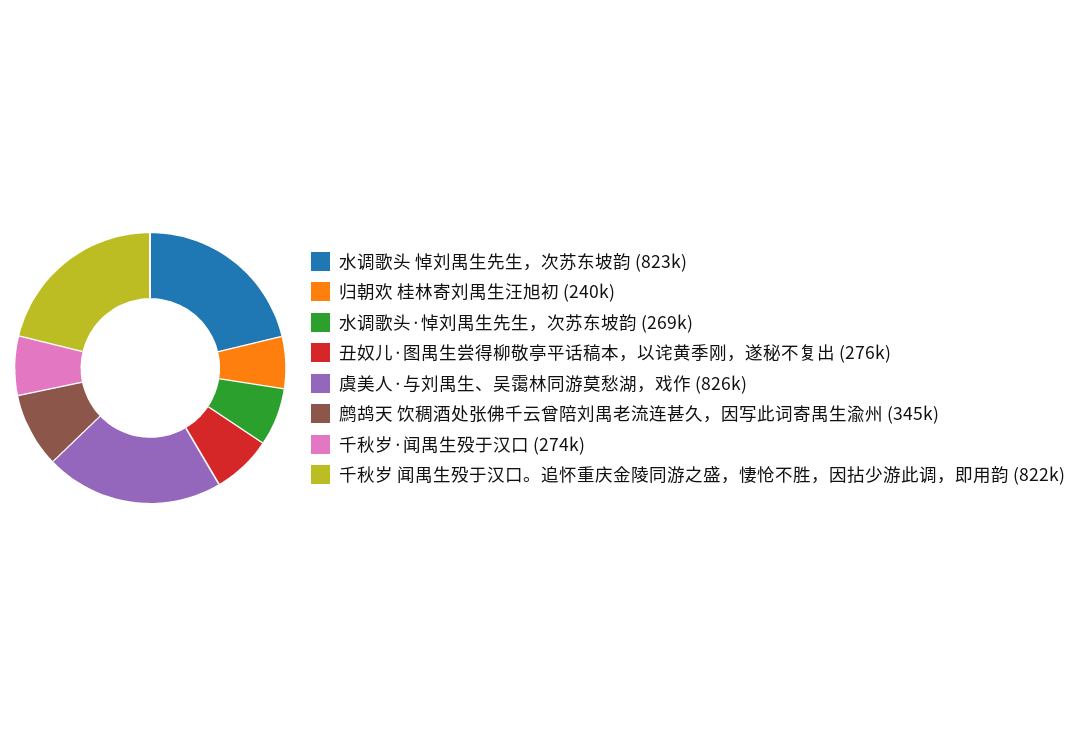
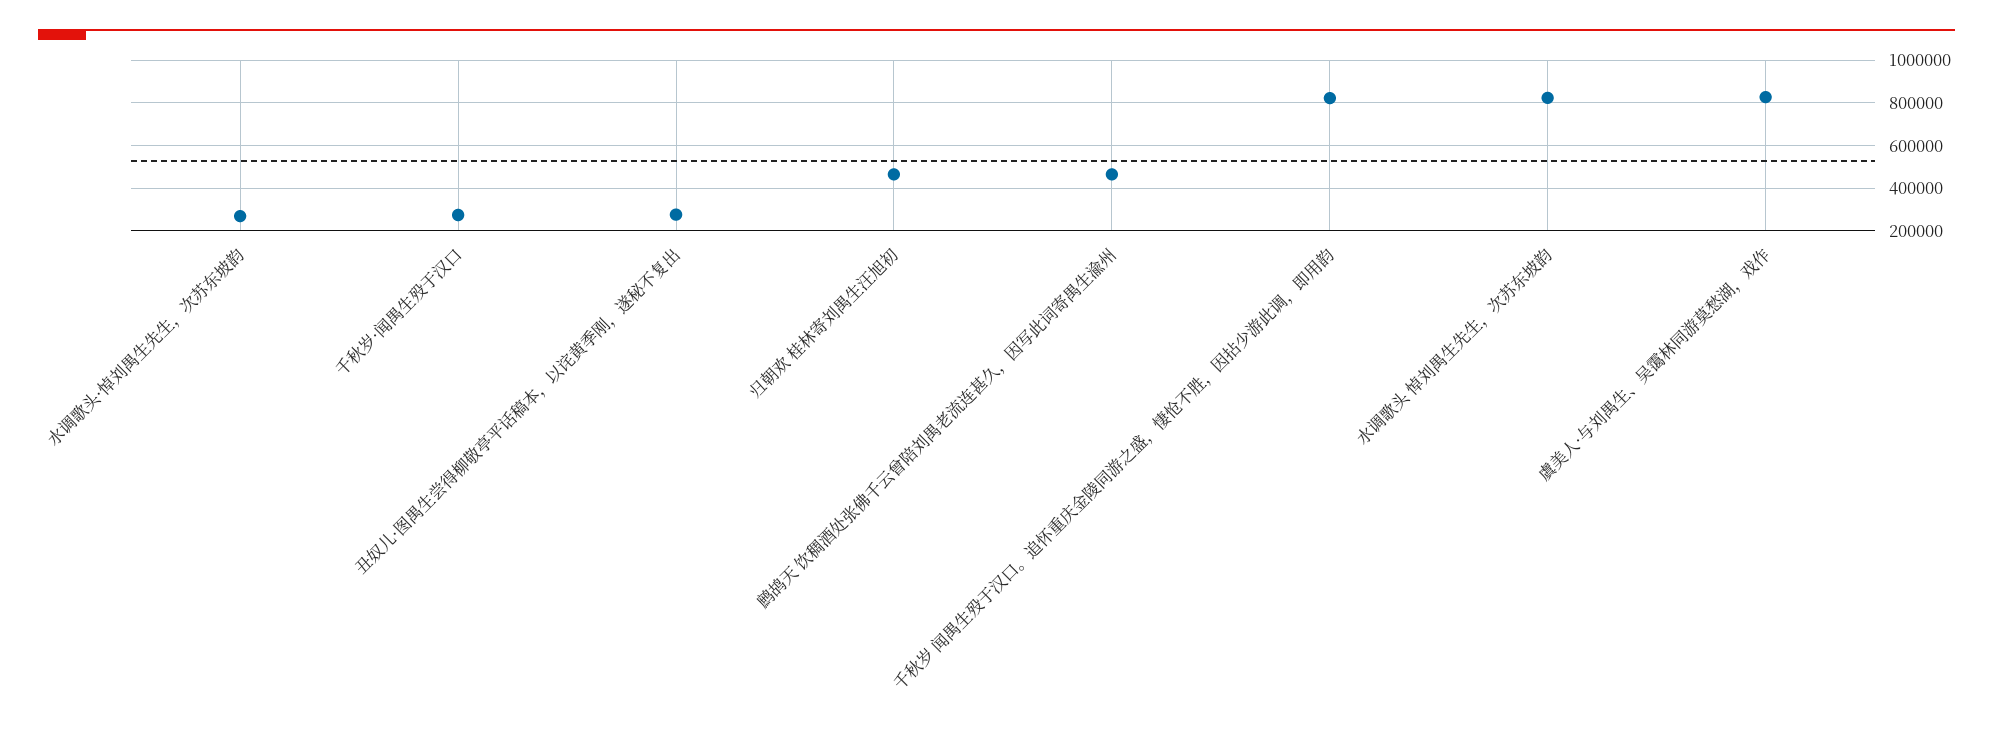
  {
    "水调歌头 悼刘禺生先生，次苏东坡韵": 823000,
-   "归朝欢 桂林寄刘禺生汪旭初": 240000,
+   "归朝欢 桂林寄刘禺生汪旭初": 450000,
    "水调歌头·悼刘禺生先生，次苏东坡韵": 269000,
    "丑奴儿·图禺生尝得柳敬亭平话稿本，以诧黄季刚，遂秘不复出": 276000,
    "虞美人·与刘禺生、吴霭林同游莫愁湖，戏作": 826000,
-   "鹧鸪天 饮稠酒处张佛千云曾陪刘禺老流连甚久，因写此词寄禺生渝州": 345000,
+   "鹧鸪天 饮稠酒处张佛千云曾陪刘禺老流连甚久，因写此词寄禺生渝州": 450000,
    "千秋岁·闻禺生殁于汉口": 274000,
    "千秋岁 闻禺生殁于汉口。追怀重庆金陵同游之盛，悽怆不胜，因拈少游此调，即用韵": 822000
  }

